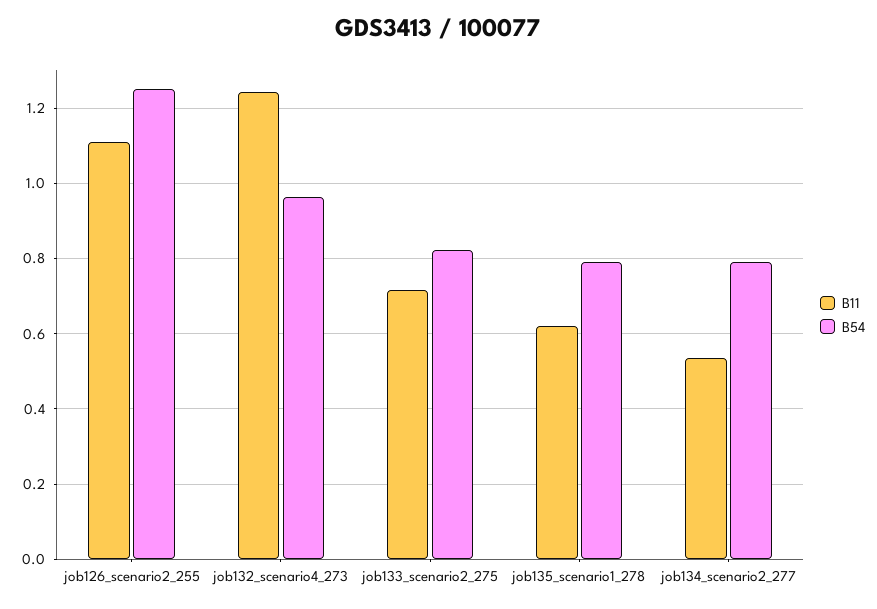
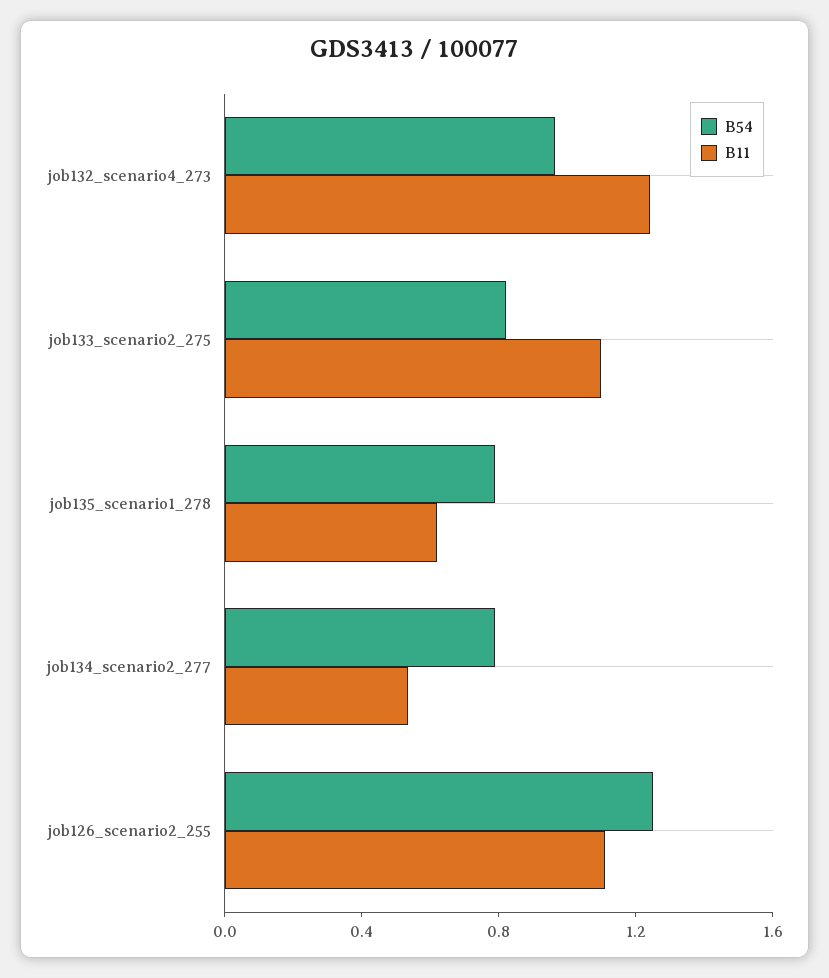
  {
    "B11": {
      "job126_scenario2_255": 1.12,
      "job132_scenario4_273": 1.24,
-     "job133_scenario2_275": 0.72,
+     "job133_scenario2_275": 1.1,
      "job135_scenario1_278": 0.62,
      "job134_scenario2_277": 0.54
    },
    "B54": {
      "job126_scenario2_255": 1.26,
      "job132_scenario4_273": 0.96,
      "job133_scenario2_275": 0.82,
      "job135_scenario1_278": 0.8,
      "job134_scenario2_277": 0.8
    }
  }

